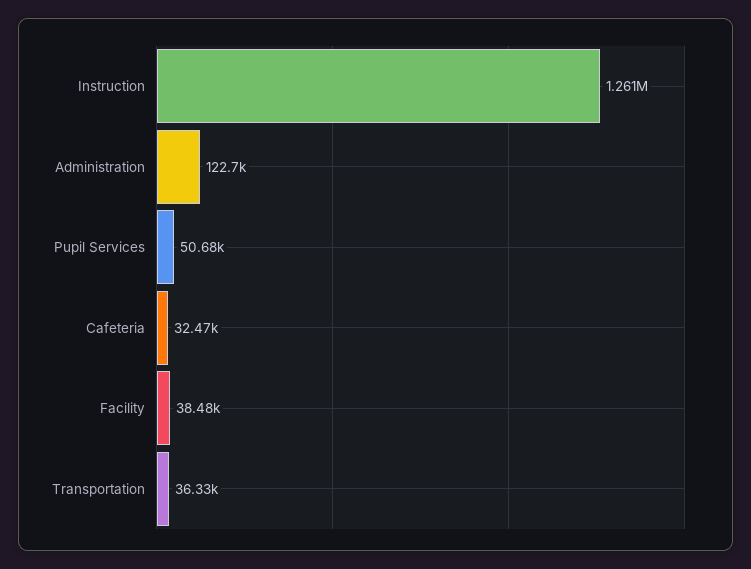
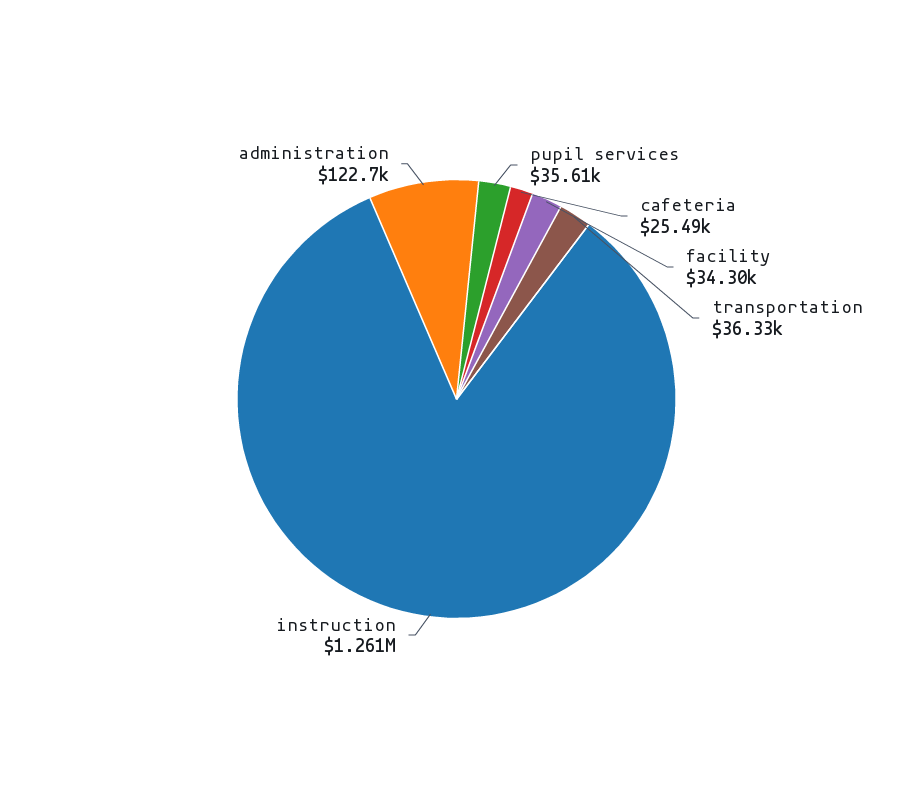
  {
    "Instruction": 1261000,
    "Administration": 122700,
-   "Pupil Services": 50680,
+   "Pupil Services": 35610,
-   "Cafeteria": 32470,
+   "Cafeteria": 25490,
-   "Facility": 38480,
+   "Facility": 34300,
    "Transportation": 36330
  }

